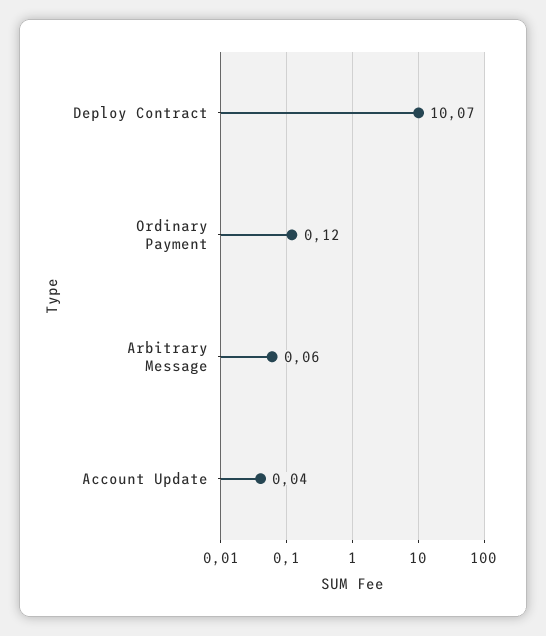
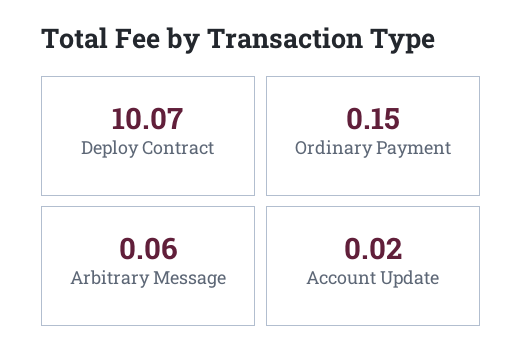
  {
    "Deploy Contract": 10.07,
-   "Ordinary Payment": 0.12,
+   "Ordinary Payment": 0.15,
    "Arbitrary Message": 0.06,
-   "Account Update": 0.04
+   "Account Update": 0.02
  }

